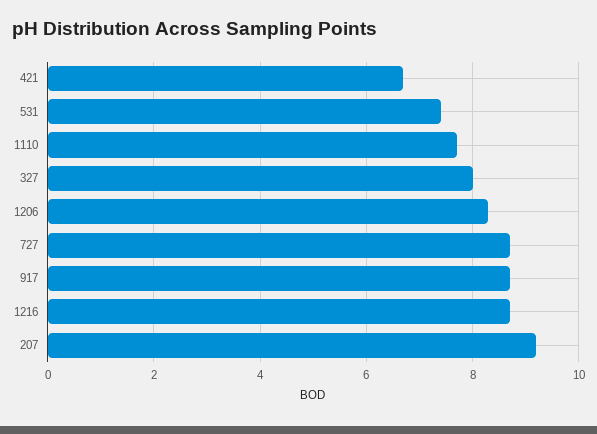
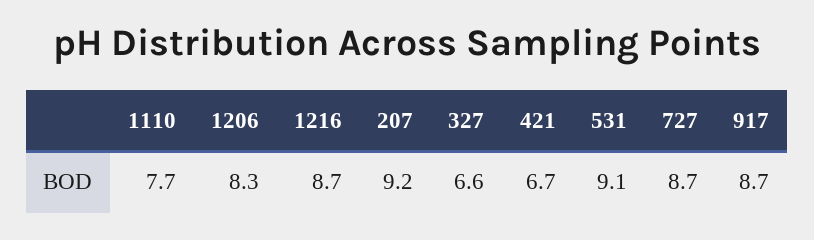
  {
    "421": 6.7,
-   "531": 7.5,
+   "531": 9.1,
    "1110": 7.7,
-   "327": 8,
+   "327": 6.6,
    "1206": 8.3,
    "727": 8.7,
    "917": 8.7,
    "1216": 8.7,
    "207": 9.2
  }

